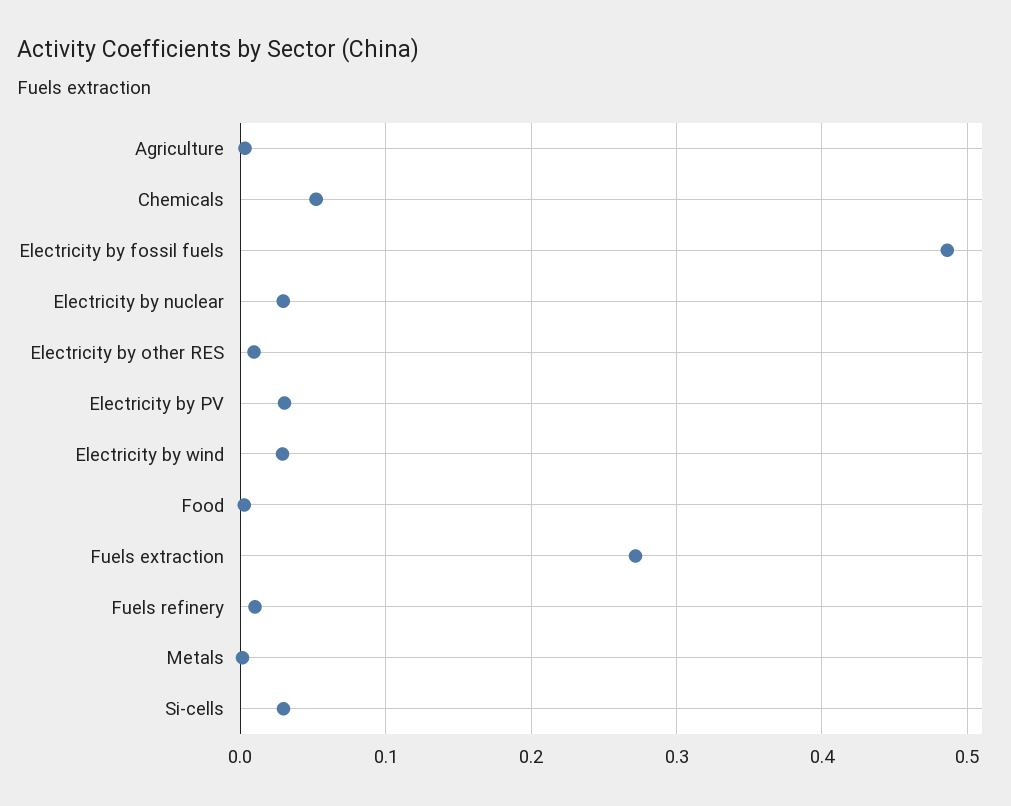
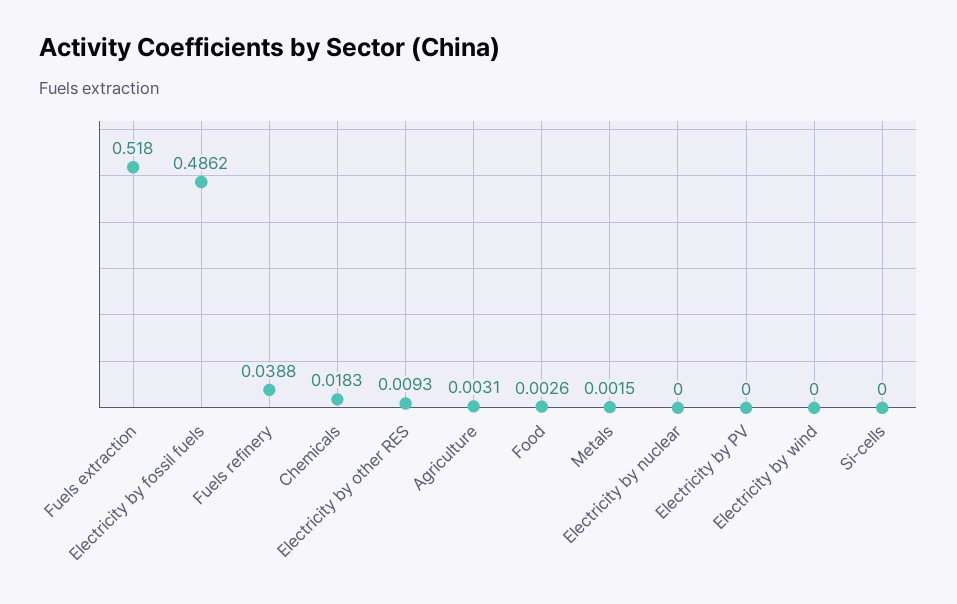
  {
    "Agriculture": 0.0031,
-   "Chemicals": 0.05,
+   "Chemicals": 0.0183,
    "Electricity by fossil fuels": 0.4862,
-   "Electricity by nuclear": 0.03,
+   "Electricity by nuclear": 0,
    "Electricity by other RES": 0.0093,
-   "Electricity by PV": 0.03,
+   "Electricity by PV": 0,
-   "Electricity by wind": 0.03,
+   "Electricity by wind": 0,
    "Food": 0.0026,
-   "Fuels extraction": 0.27,
+   "Fuels extraction": 0.518,
-   "Fuels refinery": 0.01,
+   "Fuels refinery": 0.0388,
    "Metals": 0.0015,
-   "Si-cells": 0.03
+   "Si-cells": 0
  }

